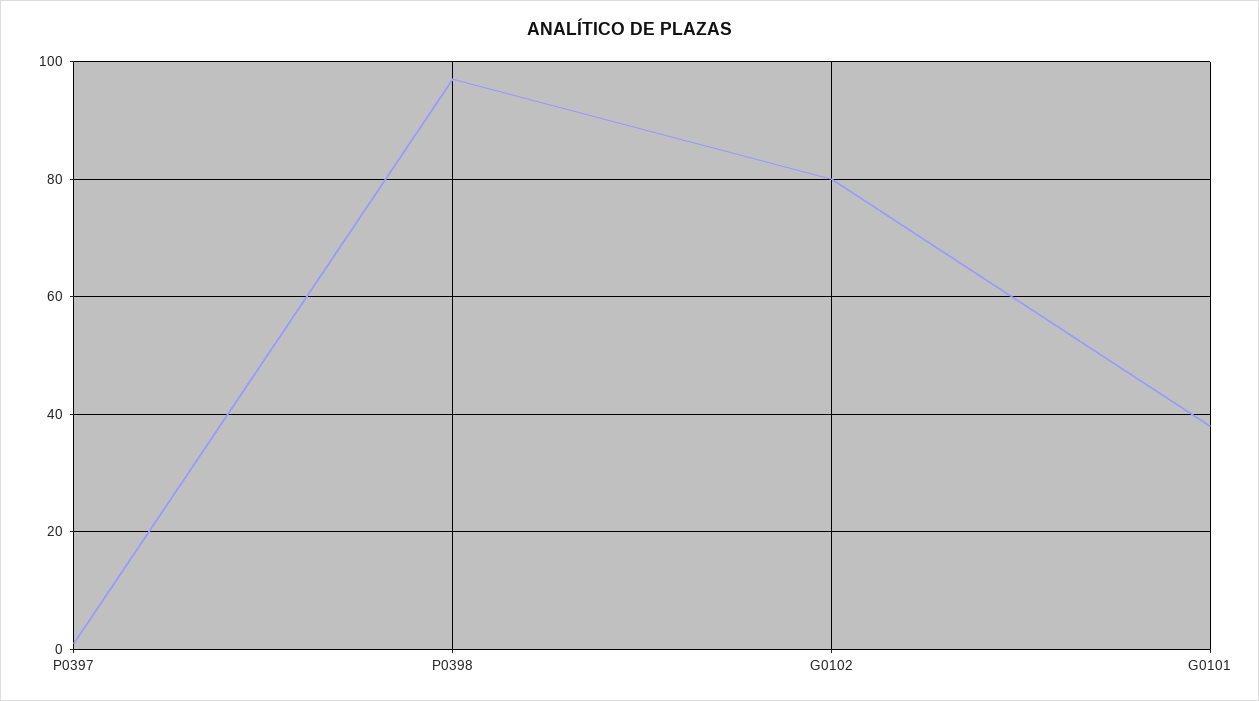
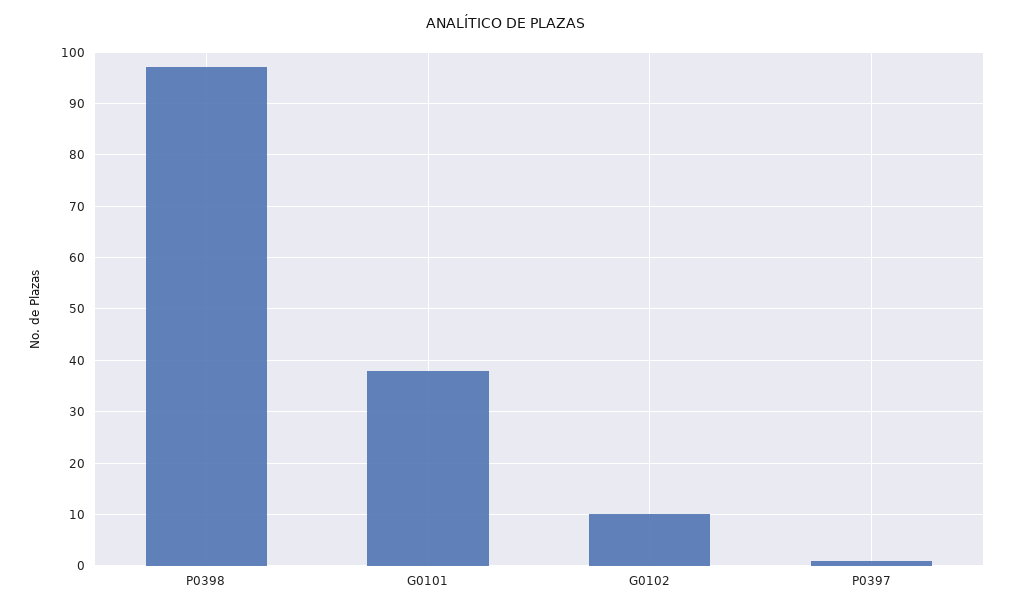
  {
    "P0397": 0,
    "P0398": 95,
-   "G0102": 80,
+   "G0102": 10,
    "G0101": 40
  }

